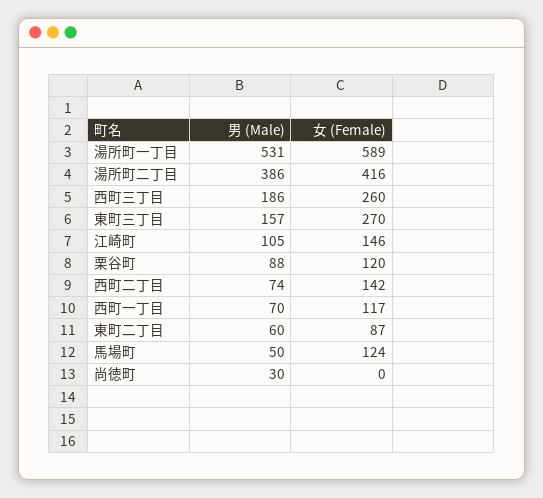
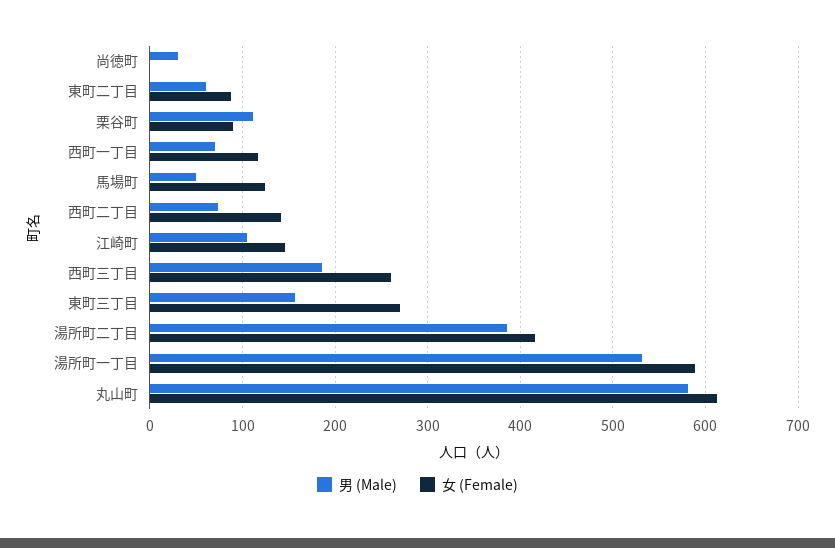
  {
    "男 (Male)": {
      "湯所町一丁目": 531,
      "湯所町二丁目": 386,
      "西町三丁目": 186,
      "東町三丁目": 157,
      "江崎町": 105,
-     "栗谷町": 88,
+     "栗谷町": 110,
      "西町二丁目": 74,
      "西町一丁目": 70,
      "東町二丁目": 60,
      "馬場町": 50,
-     "尚徳町": 30
+     "尚徳町": 30,
+     "丸山町": 580
    },
    "女 (Female)": {
      "湯所町一丁目": 589,
      "湯所町二丁目": 416,
      "西町三丁目": 260,
      "東町三丁目": 270,
      "江崎町": 146,
-     "栗谷町": 120,
+     "栗谷町": 90,
      "西町二丁目": 142,
      "西町一丁目": 117,
      "東町二丁目": 87,
      "馬場町": 124,
-     "尚徳町": 0
+     "尚徳町": 0,
+     "丸山町": 610
    }
  }

